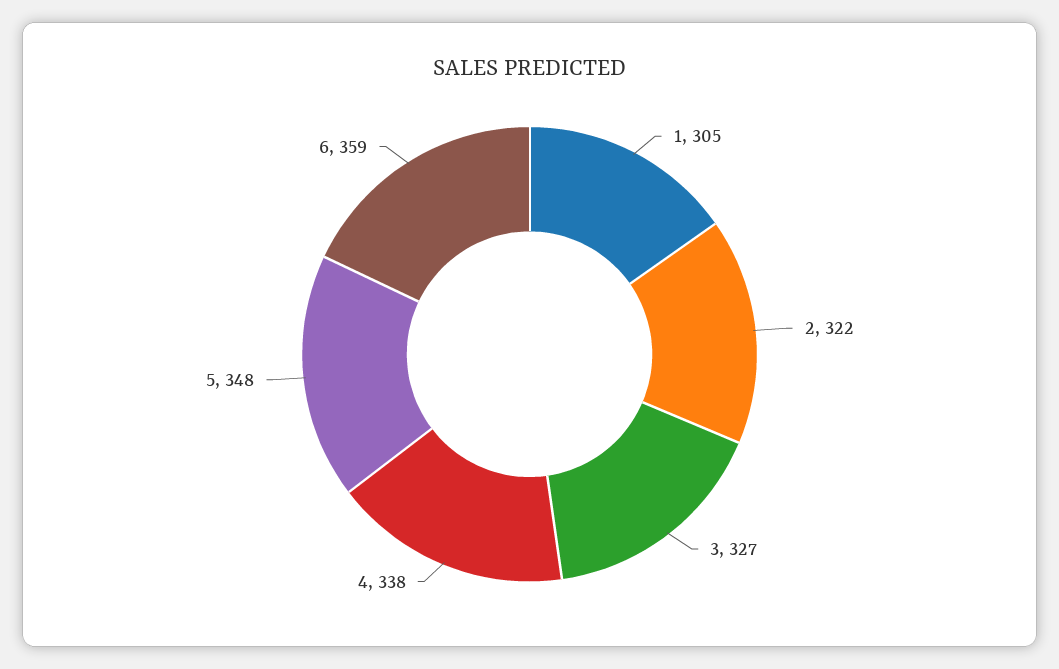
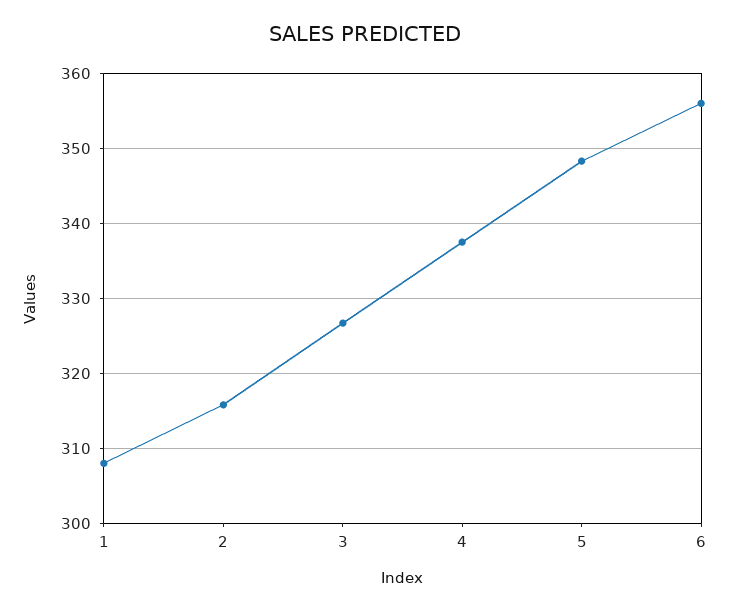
  {
-   "1": 305,
+   "1": 308,
-   "2": 322,
+   "2": 316,
    "3": 327,
    "4": 338,
    "5": 348,
-   "6": 359
+   "6": 356
  }

